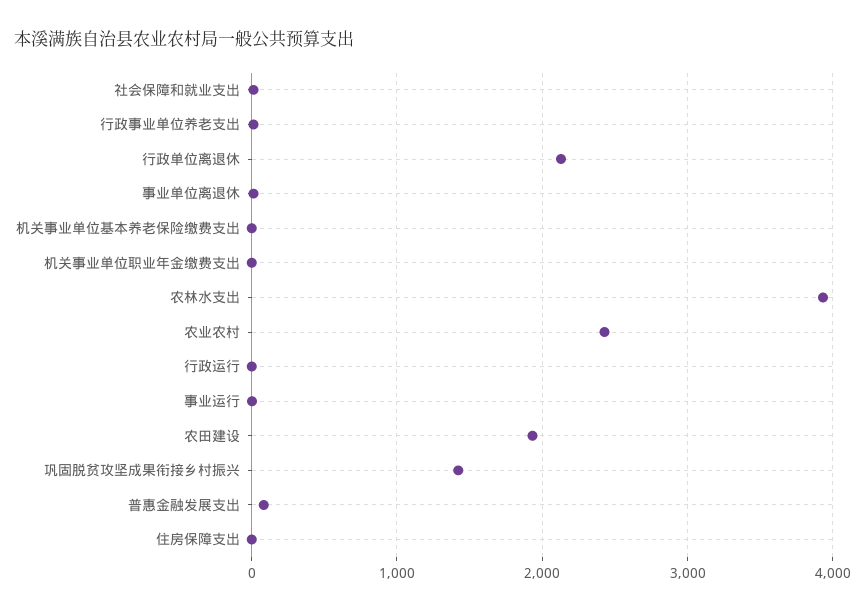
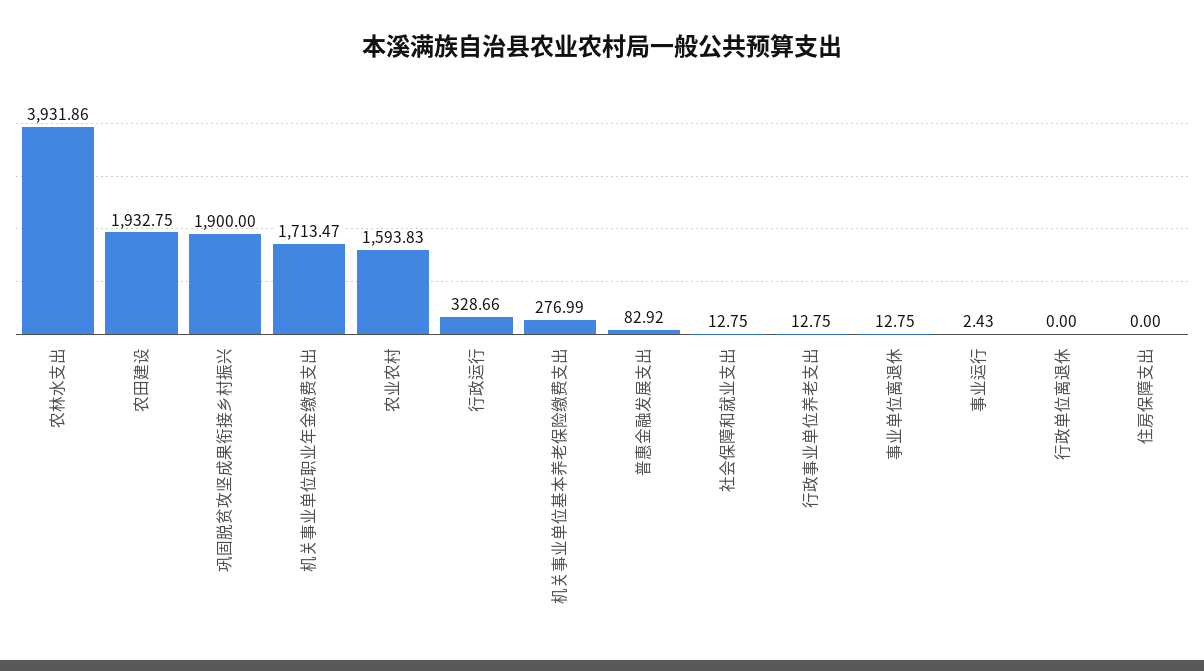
  {
    "社会保障和就业支出": 12.75,
    "行政事业单位养老支出": 12.75,
-   "行政单位离退休": 2100,
+   "行政单位离退休": 0,
    "事业单位离退休": 12.75,
-   "机关事业单位基本养老保险缴费支出": 0,
+   "机关事业单位基本养老保险缴费支出": 276.99,
-   "机关事业单位职业年金缴费支出": 0,
+   "机关事业单位职业年金缴费支出": 1713.47,
    "农林水支出": 3931.86,
-   "农业农村": 2400,
+   "农业农村": 1593.83,
-   "行政运行": 0,
+   "行政运行": 328.66,
    "事业运行": 2.43,
    "农田建设": 1932.75,
-   "巩固脱贫攻坚成果衔接乡村振兴": 1400,
+   "巩固脱贫攻坚成果衔接乡村振兴": 1900,
    "普惠金融发展支出": 82.92,
    "住房保障支出": 0
  }

